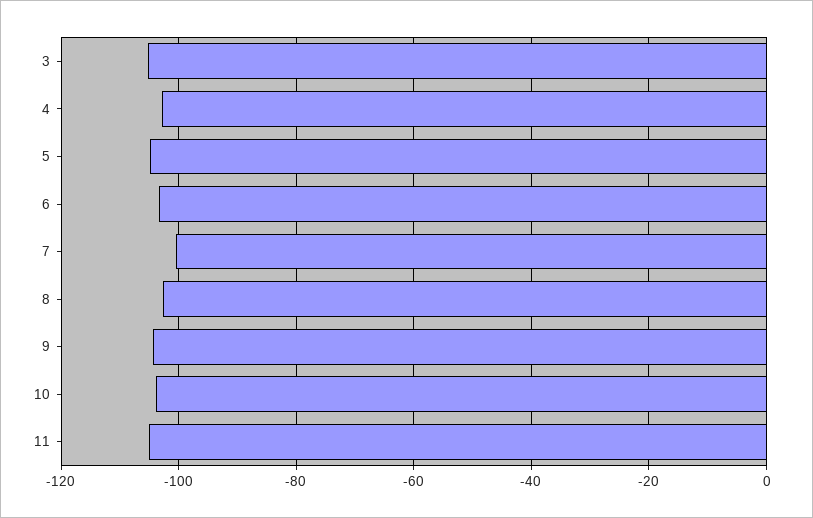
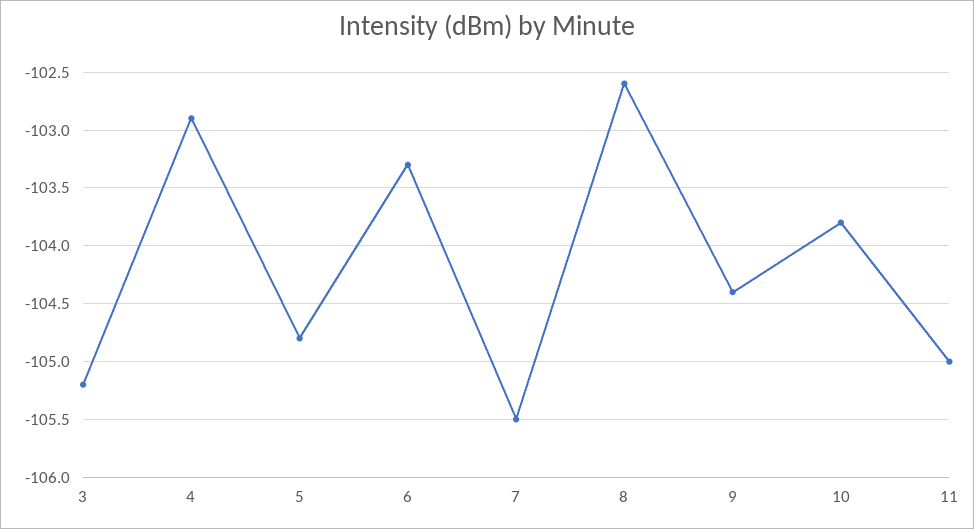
  {
    "3": -105.2,
    "4": -102.9,
    "5": -104.8,
    "6": -103.3,
-   "7": -100,
+   "7": -105.5,
    "8": -102.6,
    "9": -104.4,
    "10": -103.8,
    "11": -105
  }

